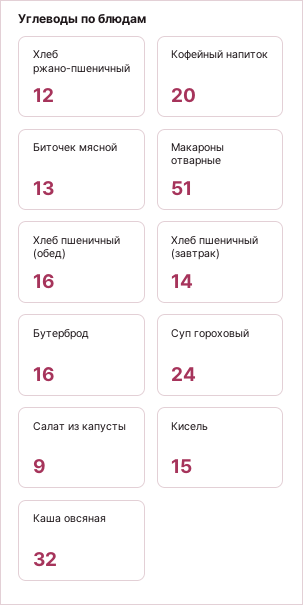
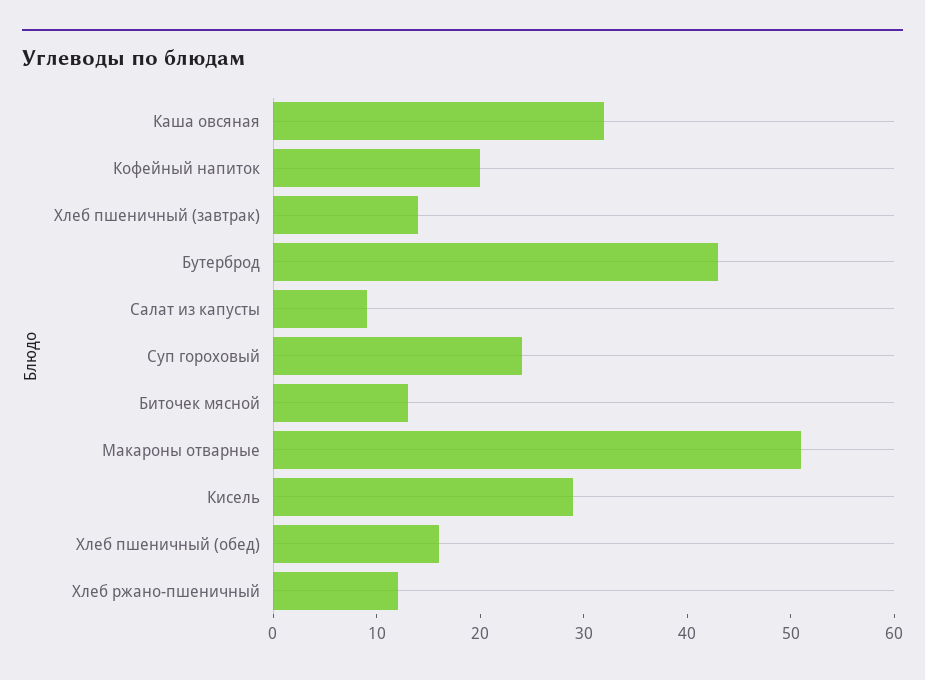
  {
    "Хлеб ржано-пшеничный": 12,
    "Кофейный напиток": 20,
    "Биточек мясной": 13,
    "Макароны отварные": 51,
    "Хлеб пшеничный (обед)": 16,
    "Хлеб пшеничный (завтрак)": 14,
-   "Бутерброд": 16,
+   "Бутерброд": 43,
    "Суп гороховый": 24,
    "Салат из капусты": 9,
-   "Кисель": 15,
+   "Кисель": 29,
    "Каша овсяная": 32
  }

